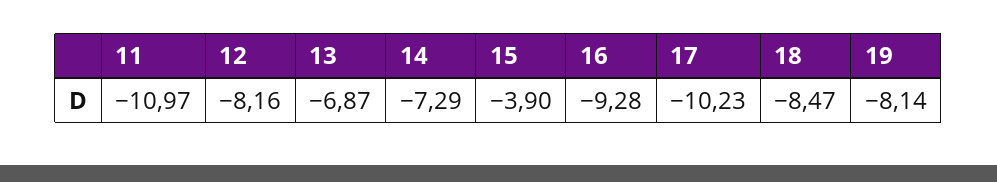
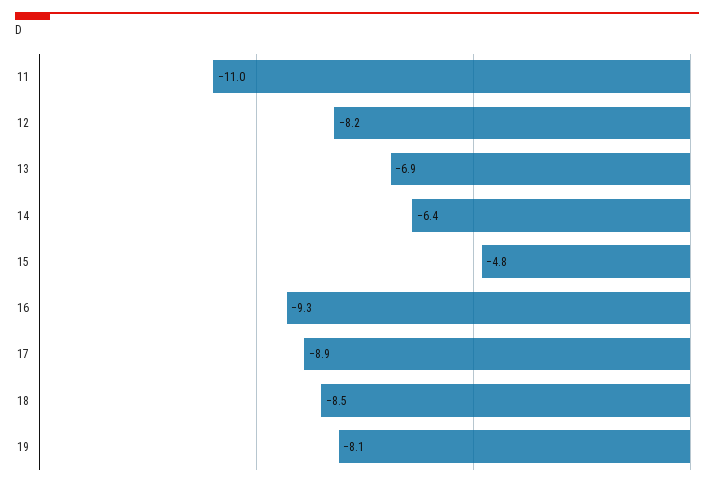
  {
    "11": -10.97,
    "12": -8.16,
    "13": -6.87,
-   "14": -7.29,
+   "14": -6.4,
-   "15": -3.9,
+   "15": -4.8,
    "16": -9.28,
-   "17": -10.23,
+   "17": -8.9,
    "18": -8.47,
    "19": -8.14
  }

